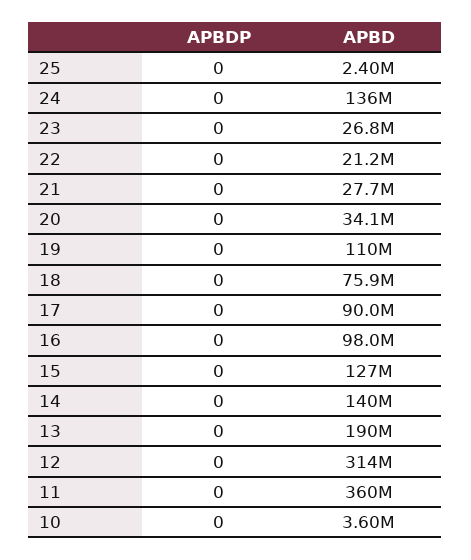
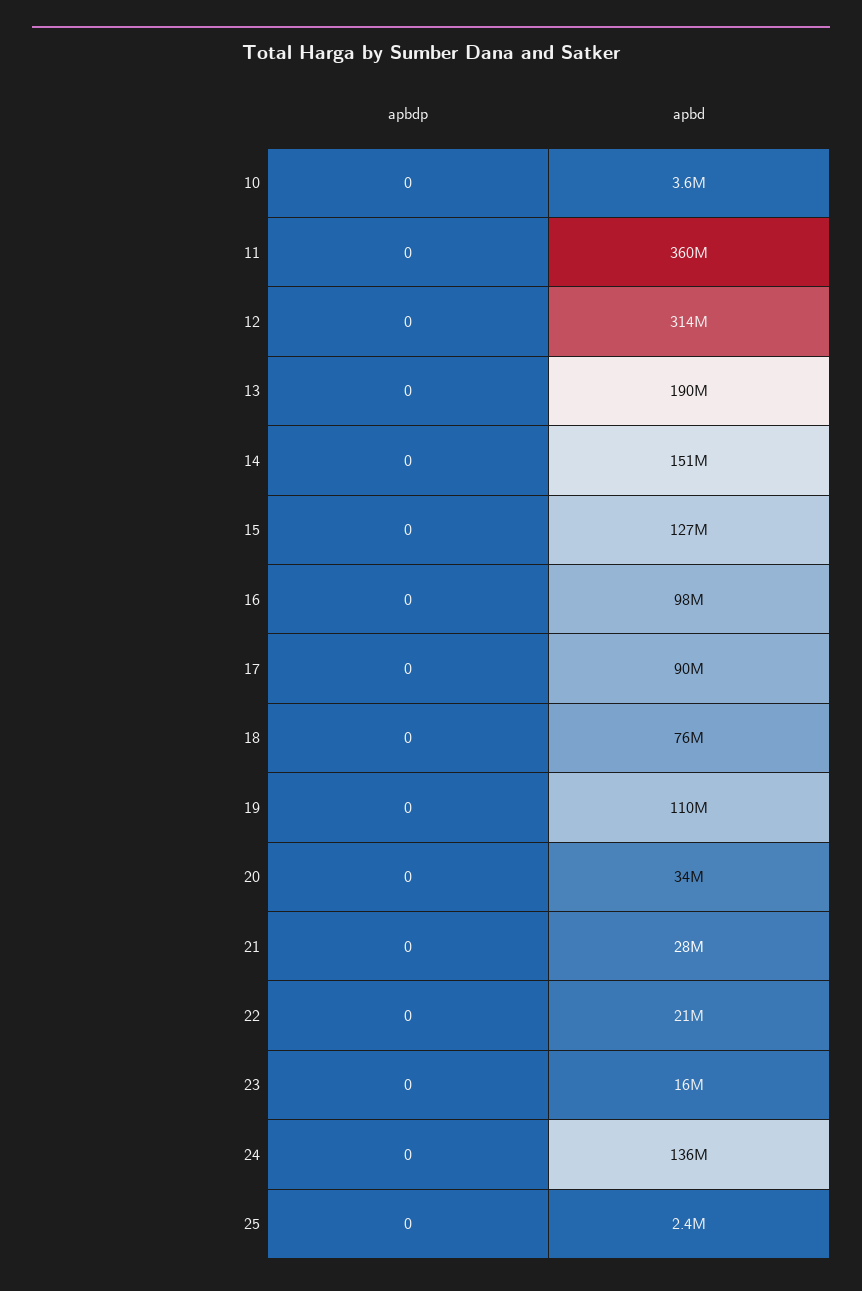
  {
    "APBDP": {
      "25": 0,
      "24": 0,
      "23": 0,
      "22": 0,
      "21": 0,
      "20": 0,
      "19": 0,
      "18": 0,
      "17": 0,
      "16": 0,
      "15": 0,
      "14": 0,
      "13": 0,
      "12": 0,
      "11": 0,
      "10": 0
    },
    "APBD": {
      "25": 2400000,
      "24": 136000000,
-     "23": 26800000,
+     "23": 16000000,
      "22": 21200000,
      "21": 27700000,
      "20": 34100000,
      "19": 110000000,
      "18": 75900000,
      "17": 90000000,
      "16": 98000000,
      "15": 127000000,
-     "14": 140000000,
+     "14": 151000000,
      "13": 190000000,
      "12": 314000000,
      "11": 360000000,
      "10": 3600000
    }
  }

